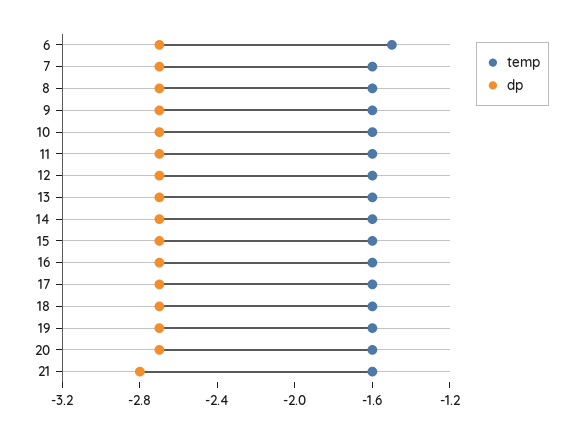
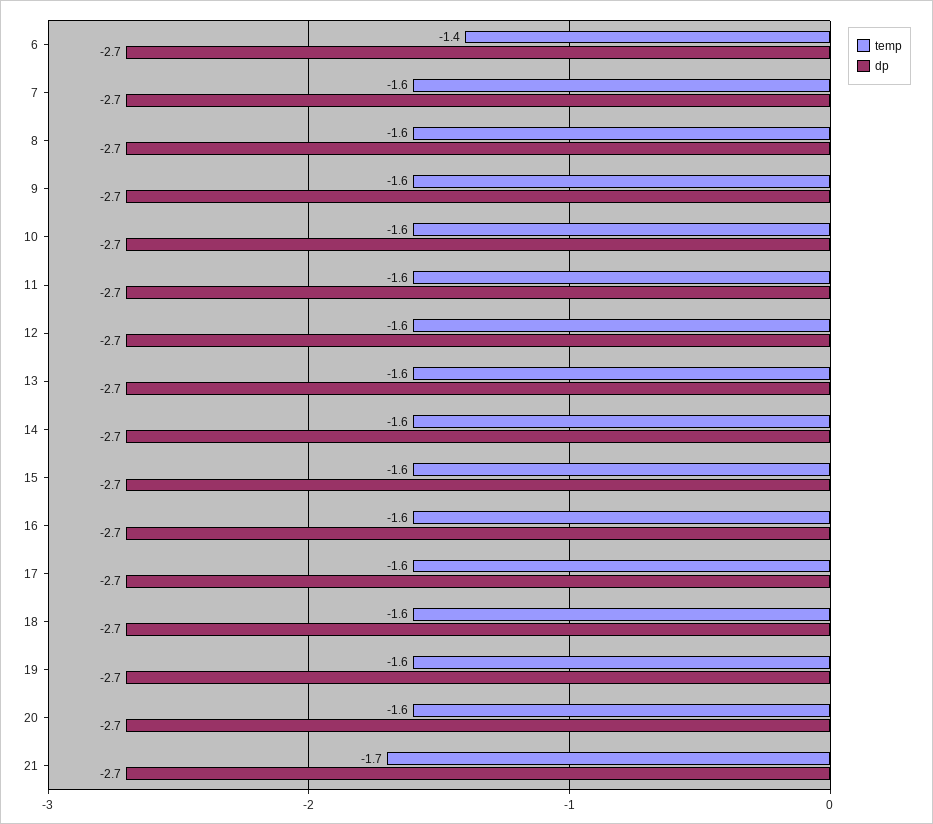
  {
    "temp": {
-     "6": -1.5,
+     "6": -1.4,
      "7": -1.6,
      "8": -1.6,
      "9": -1.6,
      "10": -1.6,
      "11": -1.6,
      "12": -1.6,
      "13": -1.6,
      "14": -1.6,
      "15": -1.6,
      "16": -1.6,
      "17": -1.6,
      "18": -1.6,
      "19": -1.6,
      "20": -1.6,
-     "21": -1.6
+     "21": -1.7
    },
    "dp": {
      "6": -2.7,
      "7": -2.7,
      "8": -2.7,
      "9": -2.7,
      "10": -2.7,
      "11": -2.7,
      "12": -2.7,
      "13": -2.7,
      "14": -2.7,
      "15": -2.7,
      "16": -2.7,
      "17": -2.7,
      "18": -2.7,
      "19": -2.7,
      "20": -2.7,
-     "21": -2.8
+     "21": -2.7
    }
  }

